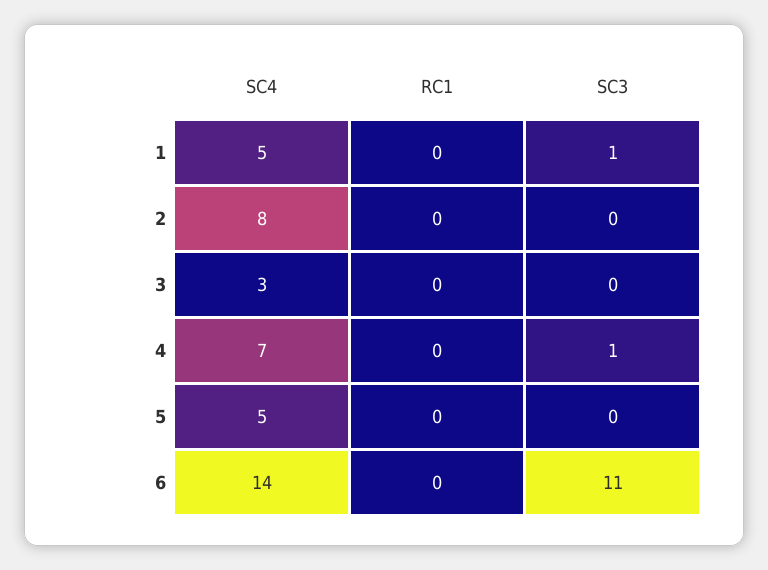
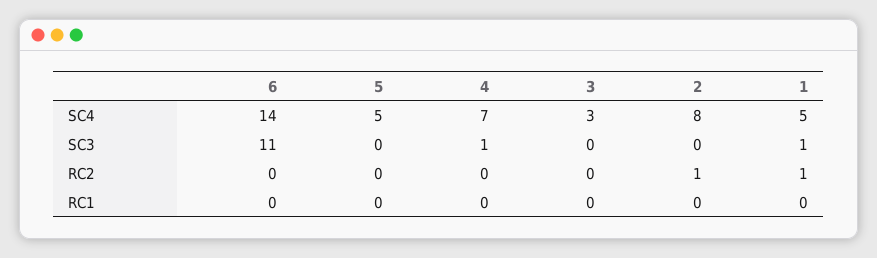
  {
    "SC4": {
      "1": 5,
      "2": 8,
      "3": 3,
      "4": 7,
      "5": 5,
      "6": 14
    },
    "RC1": {
      "1": 0,
      "2": 0,
      "3": 0,
      "4": 0,
      "5": 0,
      "6": 0
    },
    "SC3": {
      "1": 1,
      "2": 0,
      "3": 0,
      "4": 1,
      "5": 0,
      "6": 11
-   }
+   },
+   "RC2": {
+     "6": 0,
+     "5": 0,
+     "4": 0,
+     "3": 0,
+     "2": 1,
+     "1": 1
+   }
  }

